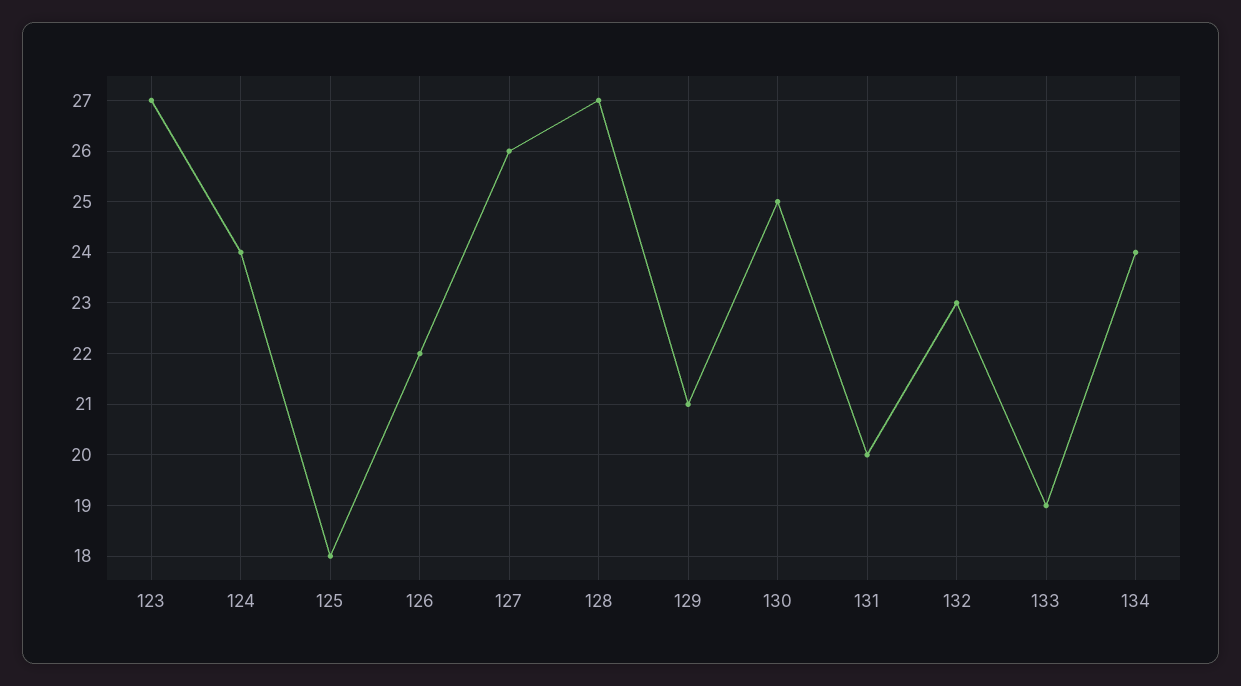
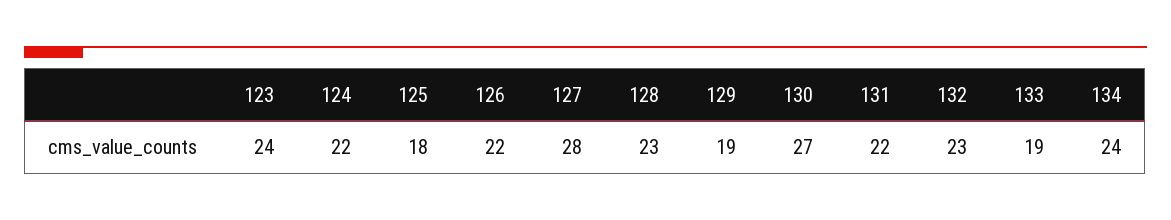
  {
-   "123": 27,
+   "123": 24,
-   "124": 24,
+   "124": 22,
    "125": 18,
    "126": 22,
-   "127": 26,
+   "127": 28,
-   "128": 27,
+   "128": 23,
-   "129": 21,
+   "129": 19,
-   "130": 25,
+   "130": 27,
-   "131": 20,
+   "131": 22,
    "132": 23,
    "133": 19,
    "134": 24
  }

